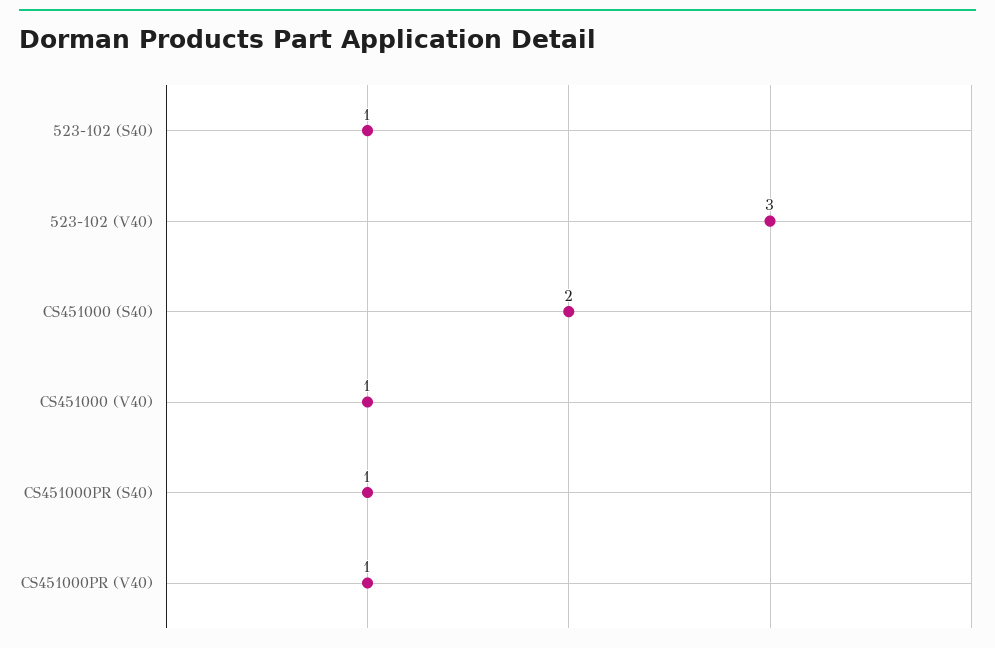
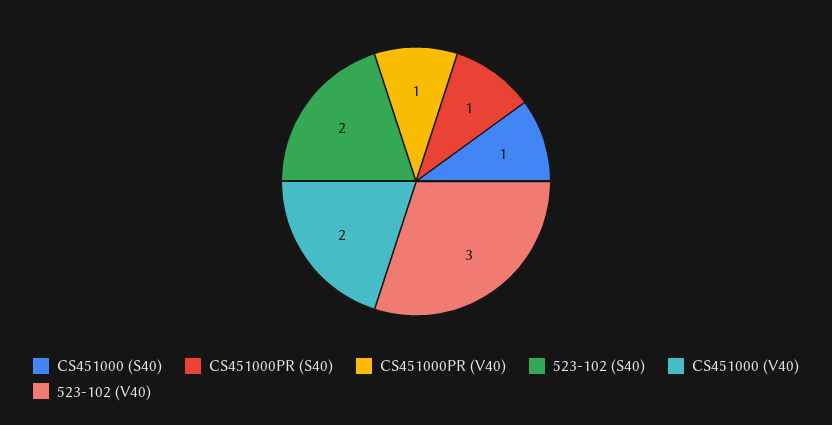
  {
-   "523-102 (S40)": 1,
+   "523-102 (S40)": 2,
    "523-102 (V40)": 3,
-   "CS451000 (S40)": 2,
+   "CS451000 (S40)": 1,
-   "CS451000 (V40)": 1,
+   "CS451000 (V40)": 2,
    "CS451000PR (S40)": 1,
    "CS451000PR (V40)": 1
  }

